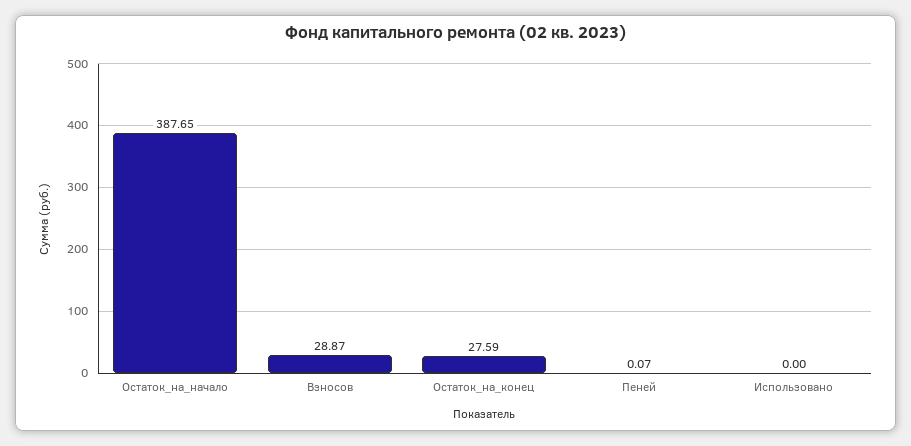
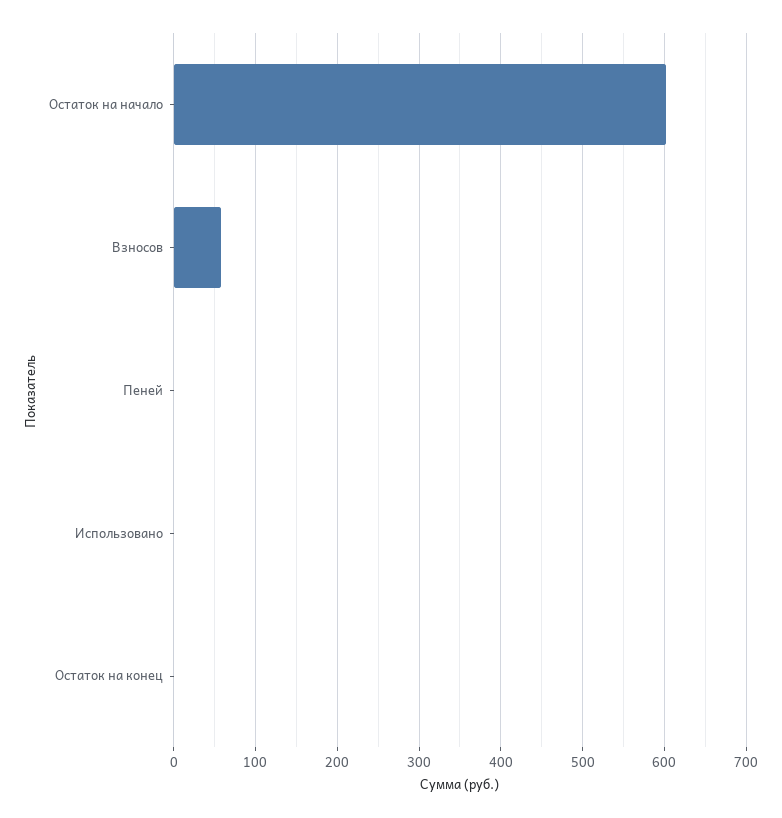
  {
-   "Остаток_на_начало": 387.65,
+   "Остаток_на_начало": 600,
-   "Взносов": 28.87,
+   "Взносов": 60,
-   "Остаток_на_конец": 27.59,
+   "Остаток_на_конец": 0,
    "Пеней": 0.07,
    "Использовано": 0
  }

